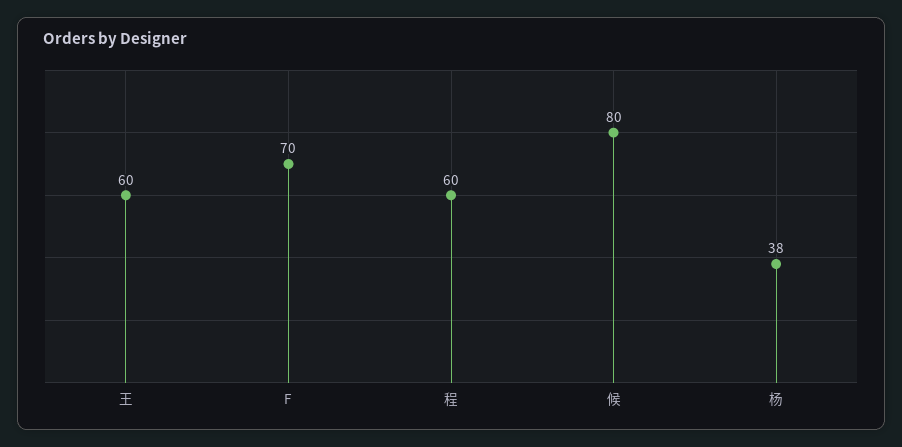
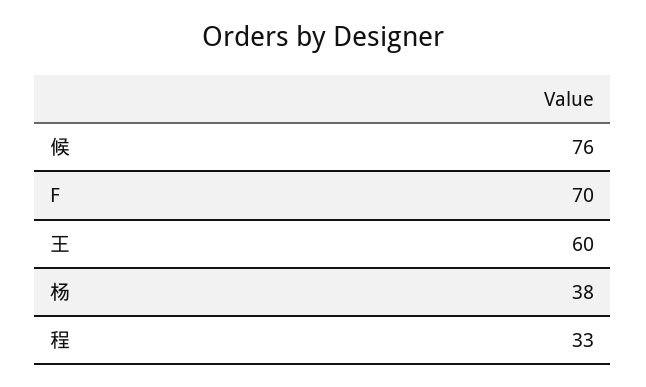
  {
    "王": 60,
    "F": 70,
-   "程": 60,
+   "程": 33,
-   "候": 80,
+   "候": 76,
    "杨": 38
  }

